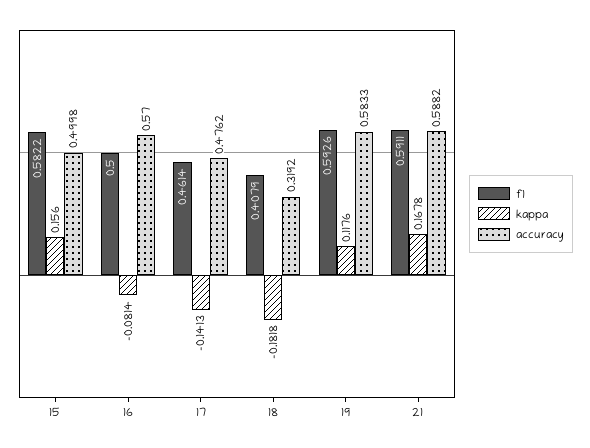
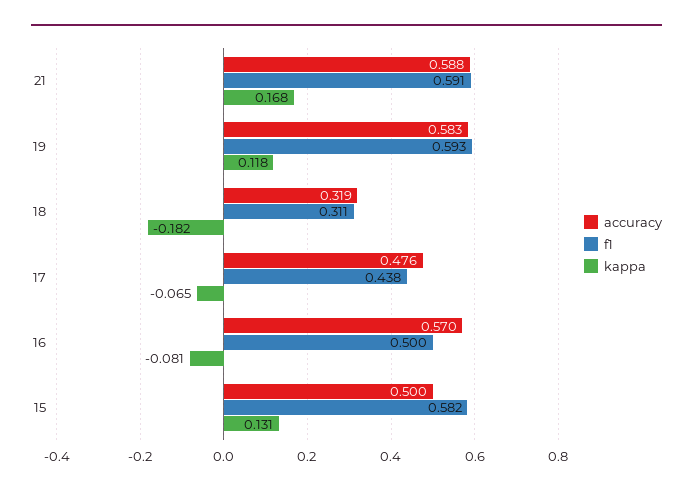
  {
    "f1": {
      "15": 0.5822,
      "16": 0.5,
-     "17": 0.4614,
+     "17": 0.438,
-     "18": 0.4079,
+     "18": 0.311,
      "19": 0.5926,
      "21": 0.5911
    },
    "kappa": {
-     "15": 0.156,
+     "15": 0.131,
      "16": -0.0814,
-     "17": -0.1413,
+     "17": -0.065,
      "18": -0.1818,
      "19": 0.1176,
      "21": 0.1678
    },
    "accuracy": {
      "15": 0.4998,
      "16": 0.57,
      "17": 0.4762,
      "18": 0.3192,
      "19": 0.5833,
      "21": 0.5882
    }
  }

